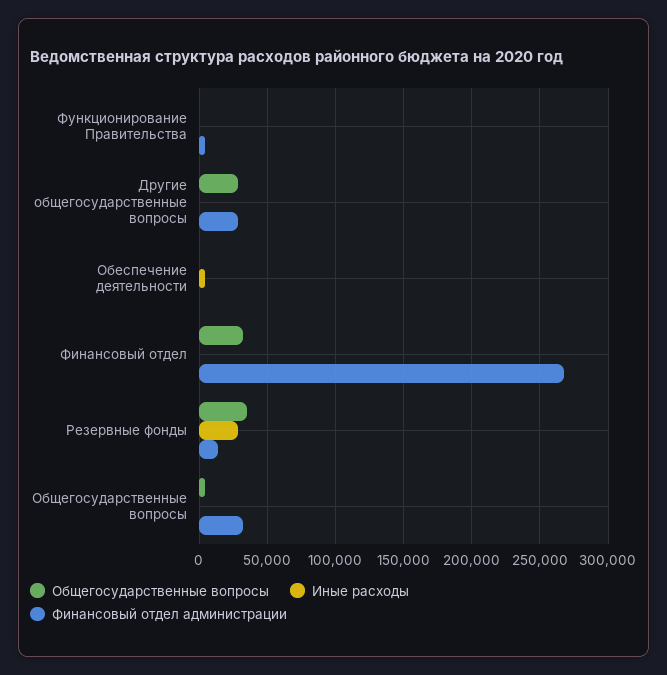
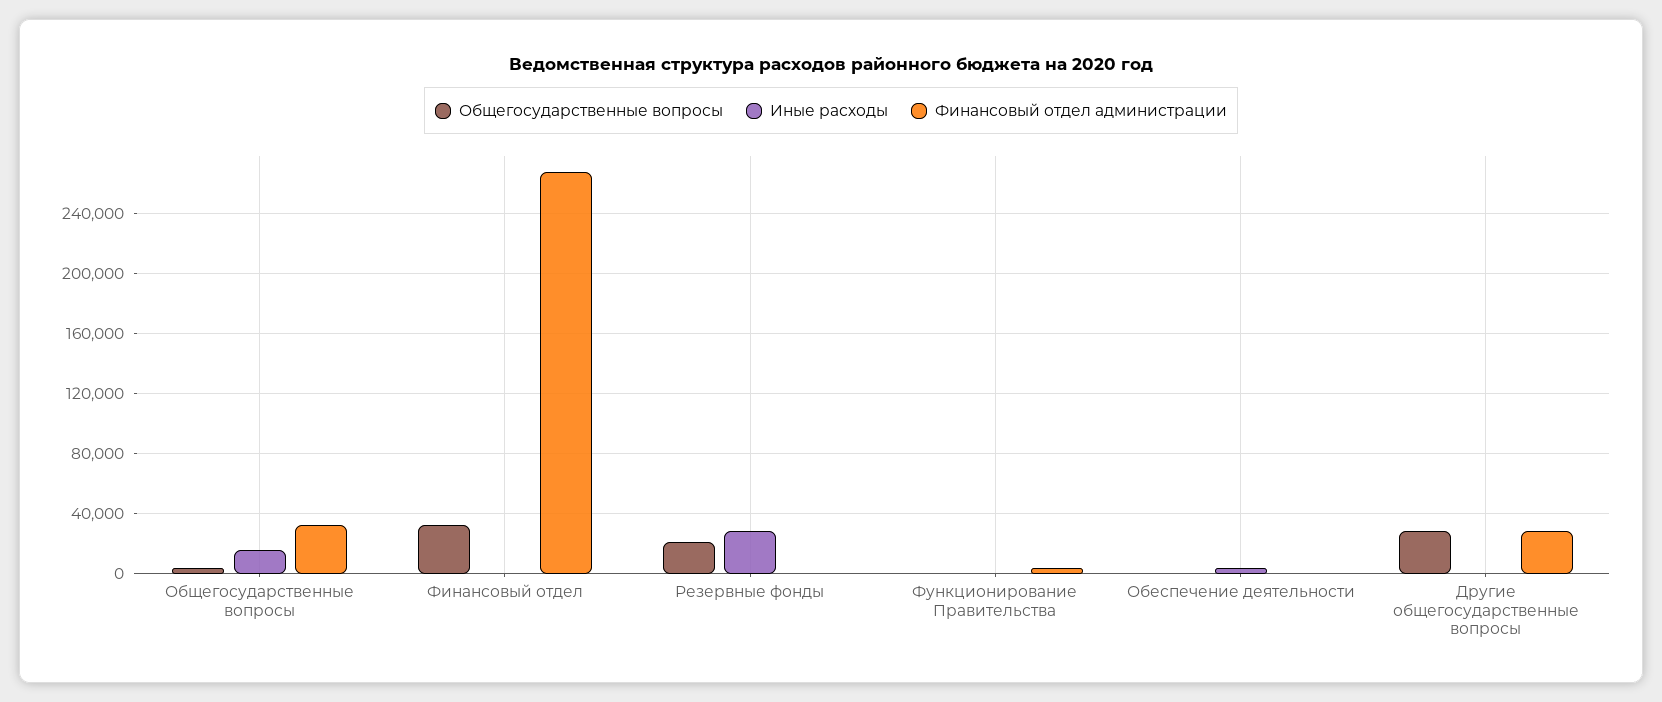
  {
    "Общегосударственные вопросы": {
      "Функционирование Правительства": 0,
      "Другие общегосударственные вопросы": 30000,
      "Обеспечение деятельности": 0,
      "Финансовый отдел": 30000,
-     "Резервные фонды": 35000,
+     "Резервные фонды": 20000,
      "Общегосударственные вопросы": 5000
    },
    "Иные расходы": {
      "Функционирование Правительства": 0,
      "Другие общегосударственные вопросы": 0,
      "Обеспечение деятельности": 5000,
      "Финансовый отдел": 0,
      "Резервные фонды": 30000,
-     "Общегосударственные вопросы": 0
+     "Общегосударственные вопросы": 15000
    },
    "Финансовый отдел администрации": {
      "Функционирование Правительства": 5000,
      "Другие общегосударственные вопросы": 30000,
      "Обеспечение деятельности": 0,
      "Финансовый отдел": 270000,
-     "Резервные фонды": 15000,
+     "Резервные фонды": 0,
      "Общегосударственные вопросы": 30000
    }
  }

